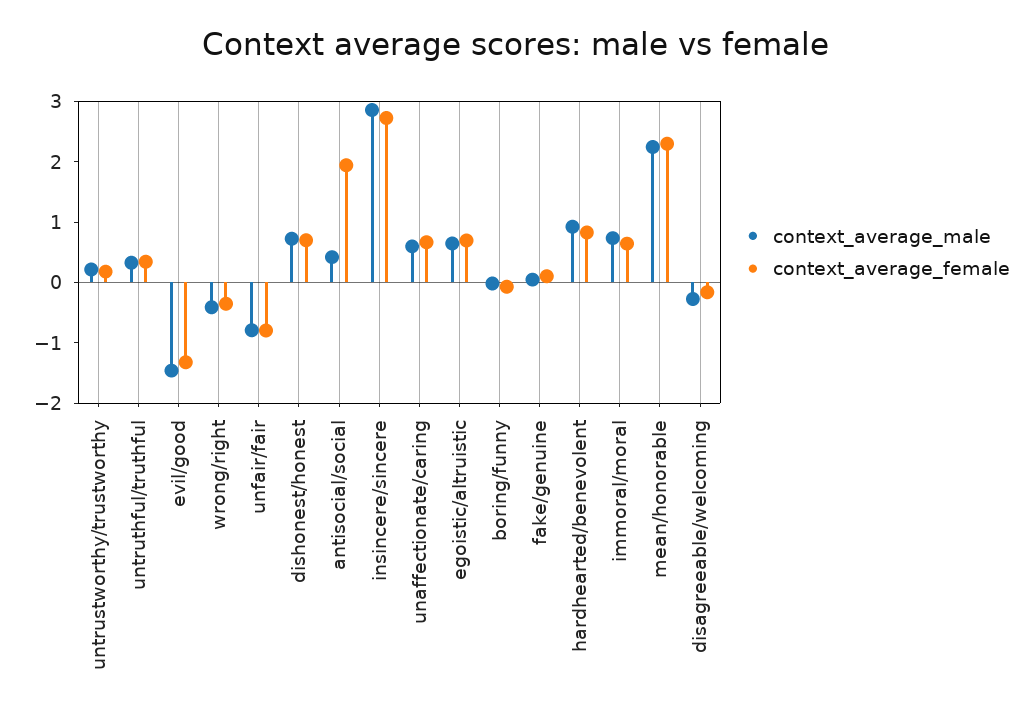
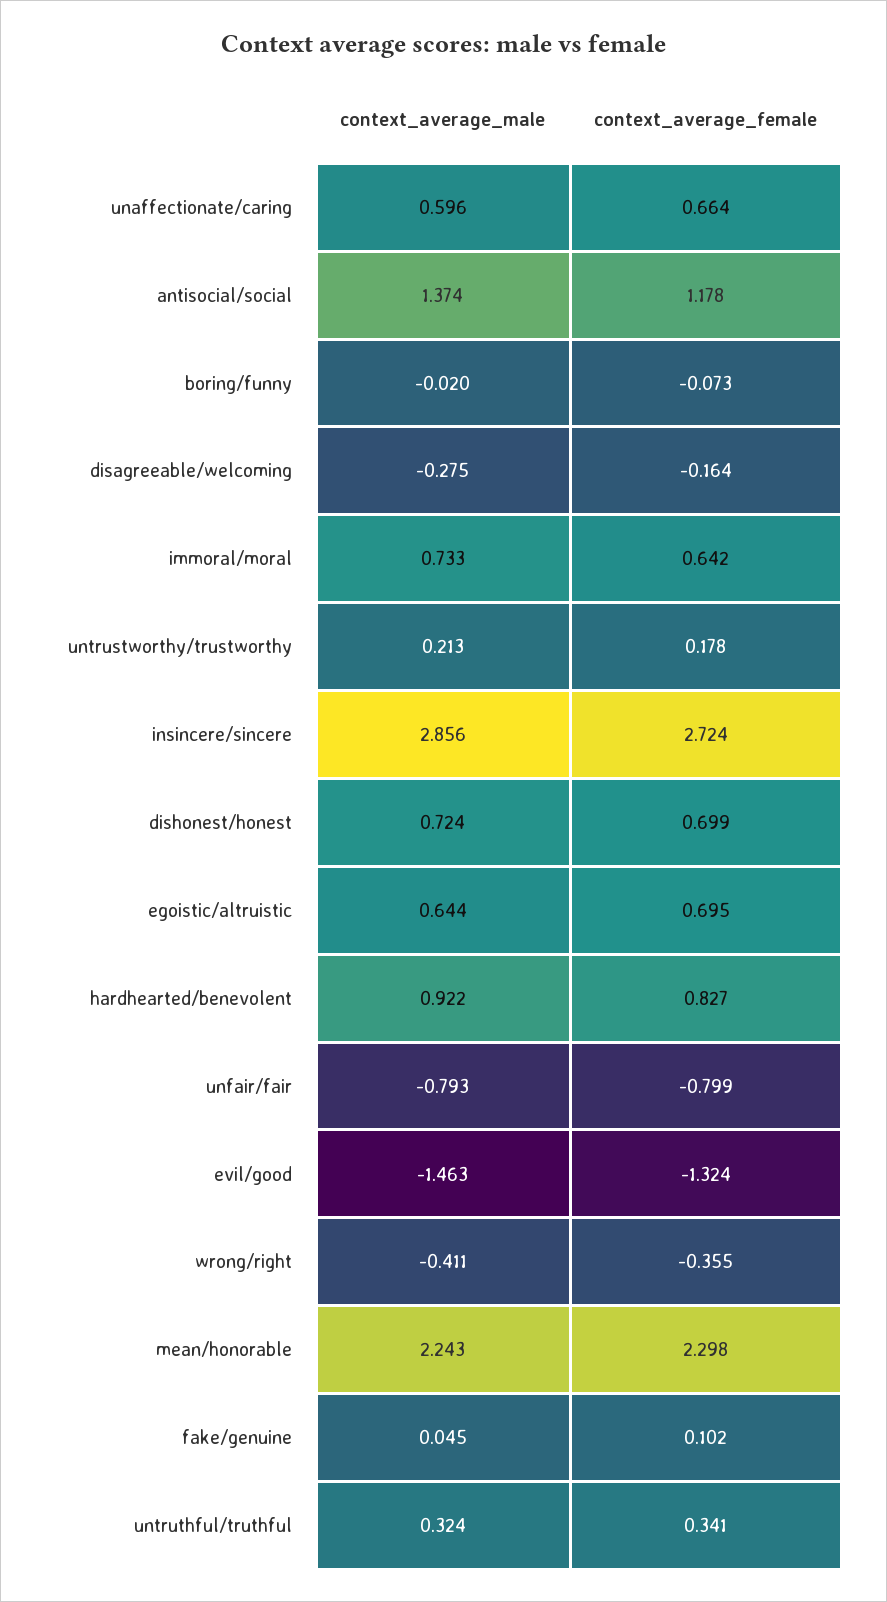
  {
    "context_average_male": {
      "untrustworthy/trustworthy": 0.213,
      "untruthful/truthful": 0.324,
      "evil/good": -1.463,
      "wrong/right": -0.411,
      "unfair/fair": -0.793,
      "dishonest/honest": 0.724,
-     "antisocial/social": 0.4,
+     "antisocial/social": 1.374,
      "insincere/sincere": 2.856,
      "unaffectionate/caring": 0.596,
      "egoistic/altruistic": 0.644,
      "boring/funny": -0.02,
      "fake/genuine": 0.045,
      "hardhearted/benevolent": 0.922,
      "immoral/moral": 0.733,
      "mean/honorable": 2.243,
      "disagreeable/welcoming": -0.275
    },
    "context_average_female": {
      "untrustworthy/trustworthy": 0.178,
      "untruthful/truthful": 0.341,
      "evil/good": -1.324,
      "wrong/right": -0.355,
      "unfair/fair": -0.799,
      "dishonest/honest": 0.699,
-     "antisocial/social": 2,
+     "antisocial/social": 1.178,
      "insincere/sincere": 2.724,
      "unaffectionate/caring": 0.664,
      "egoistic/altruistic": 0.695,
      "boring/funny": -0.073,
      "fake/genuine": 0.102,
      "hardhearted/benevolent": 0.827,
      "immoral/moral": 0.642,
      "mean/honorable": 2.298,
      "disagreeable/welcoming": -0.164
    }
  }

